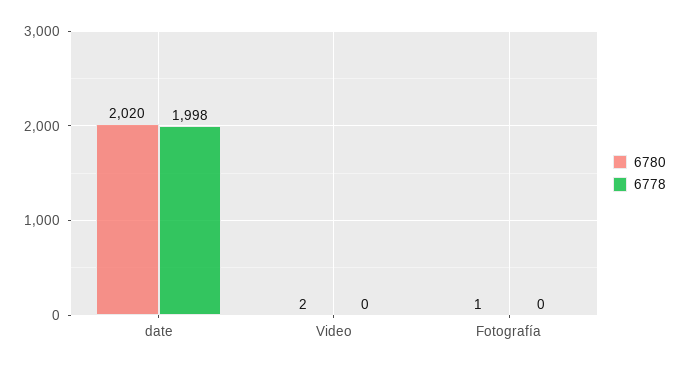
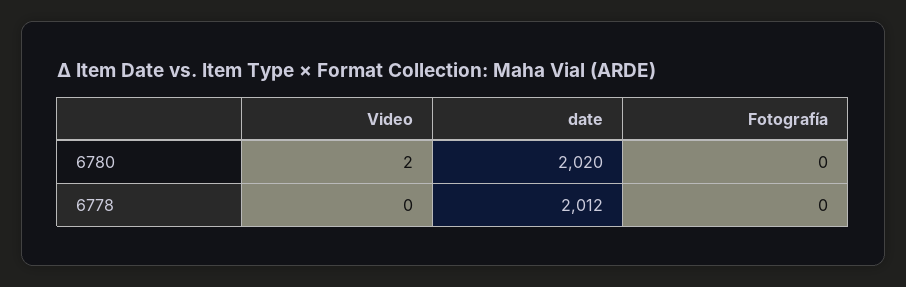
  {
    "6780": {
      "date": 2020,
      "Video": 2,
-     "Fotografía": 1
+     "Fotografía": 0
    },
    "6778": {
-     "date": 1998,
+     "date": 2012,
      "Video": 0,
      "Fotografía": 0
    }
  }

